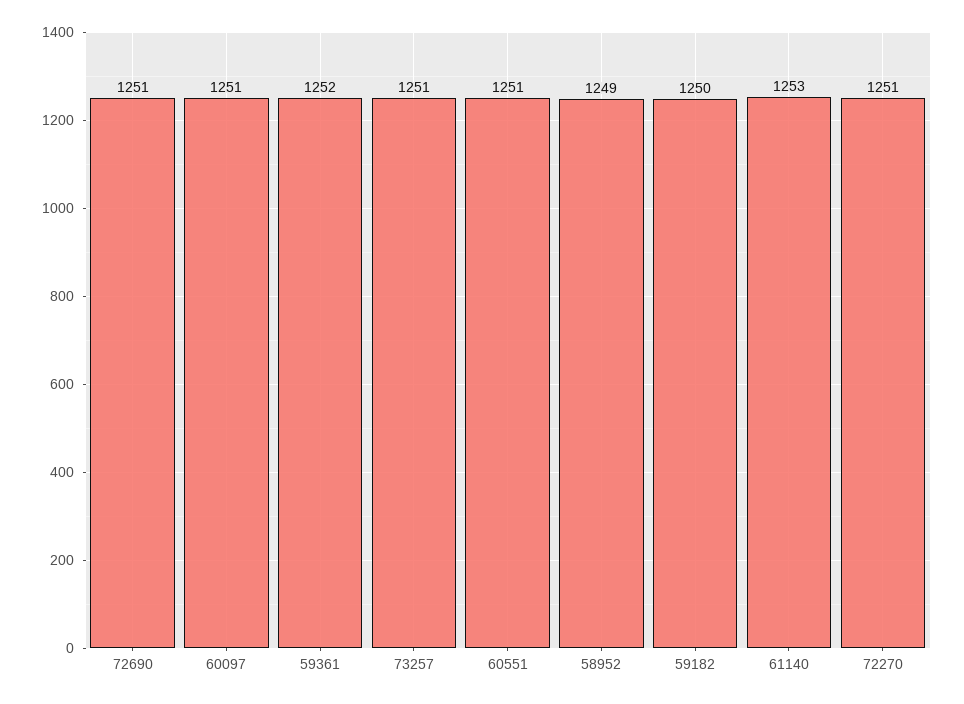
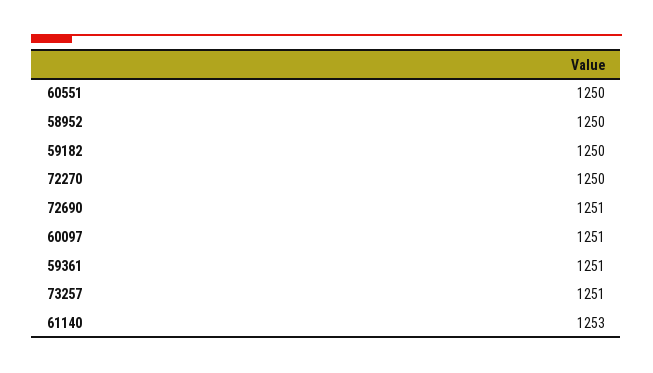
  {
    "72690": 1251,
    "60097": 1251,
-   "59361": 1252,
+   "59361": 1251,
    "73257": 1251,
-   "60551": 1251,
+   "60551": 1250,
-   "58952": 1249,
+   "58952": 1250,
    "59182": 1250,
    "61140": 1253,
-   "72270": 1251
+   "72270": 1250
  }

